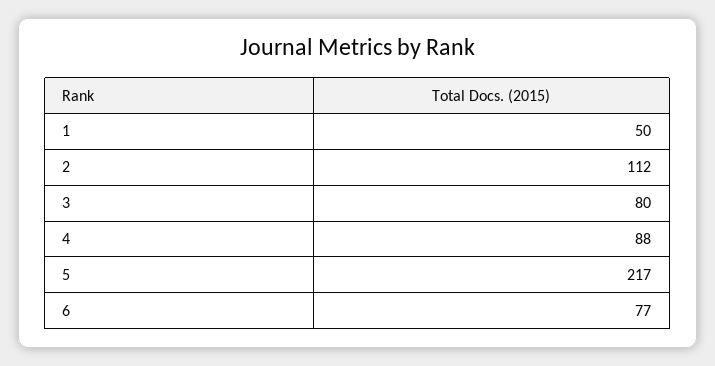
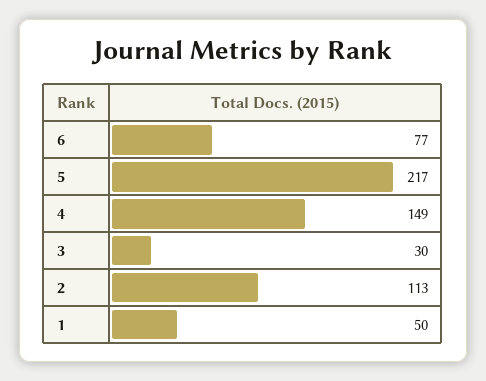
  {
    "1": 50,
-   "2": 112,
+   "2": 113,
-   "3": 80,
+   "3": 30,
-   "4": 88,
+   "4": 149,
    "5": 217,
    "6": 77
  }

